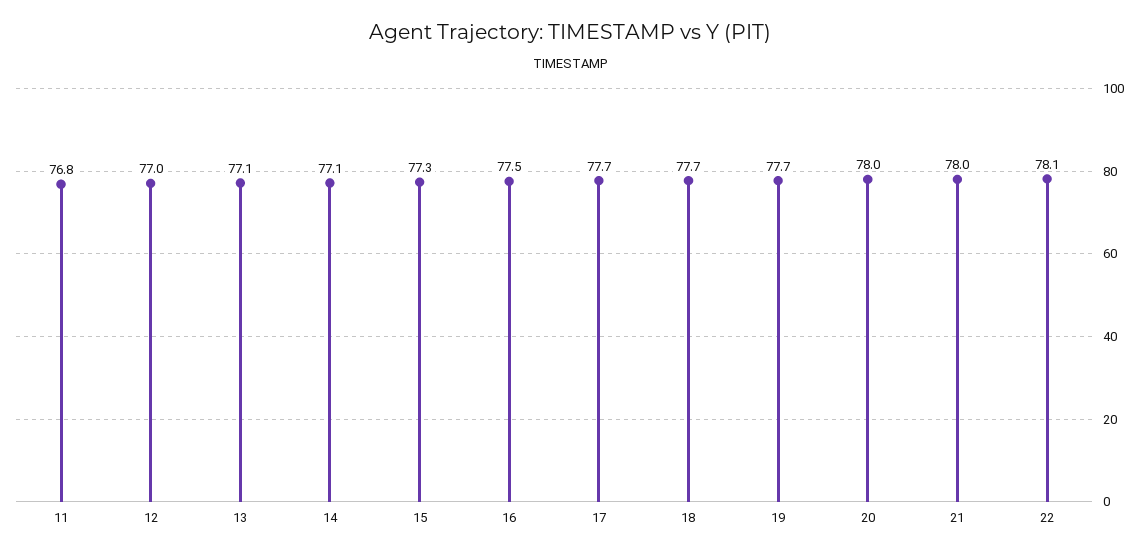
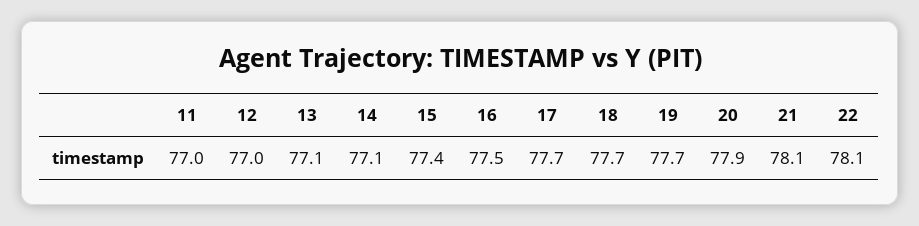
  {
-   "11": 76.8,
+   "11": 77,
    "12": 77,
    "13": 77.1,
    "14": 77.1,
-   "15": 77.3,
+   "15": 77.4,
    "16": 77.5,
    "17": 77.7,
    "18": 77.7,
    "19": 77.7,
-   "20": 78,
+   "20": 77.9,
-   "21": 78,
+   "21": 78.1,
    "22": 78.1
  }

